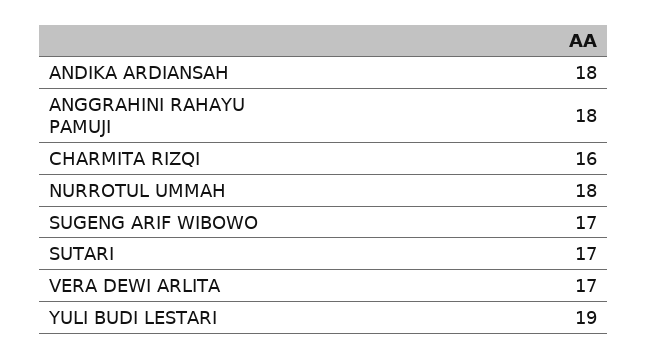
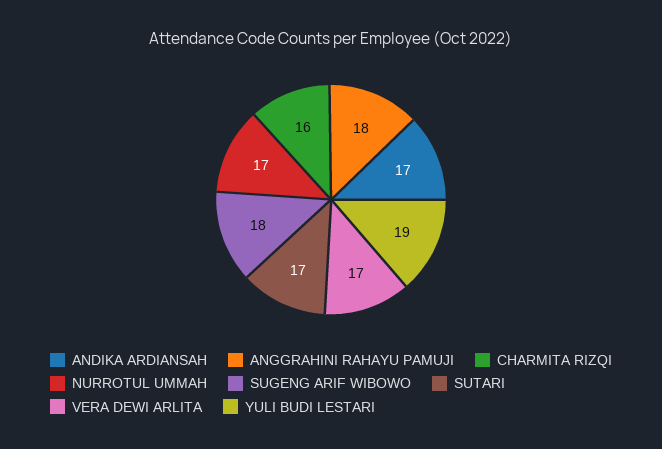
  {
-   "ANDIKA ARDIANSAH": 18,
+   "ANDIKA ARDIANSAH": 17,
    "ANGGRAHINI RAHAYU PAMUJI": 18,
    "CHARMITA RIZQI": 16,
-   "NURROTUL UMMAH": 18,
+   "NURROTUL UMMAH": 17,
-   "SUGENG ARIF WIBOWO": 17,
+   "SUGENG ARIF WIBOWO": 18,
    "SUTARI": 17,
    "VERA DEWI ARLITA": 17,
    "YULI BUDI LESTARI": 19
  }

